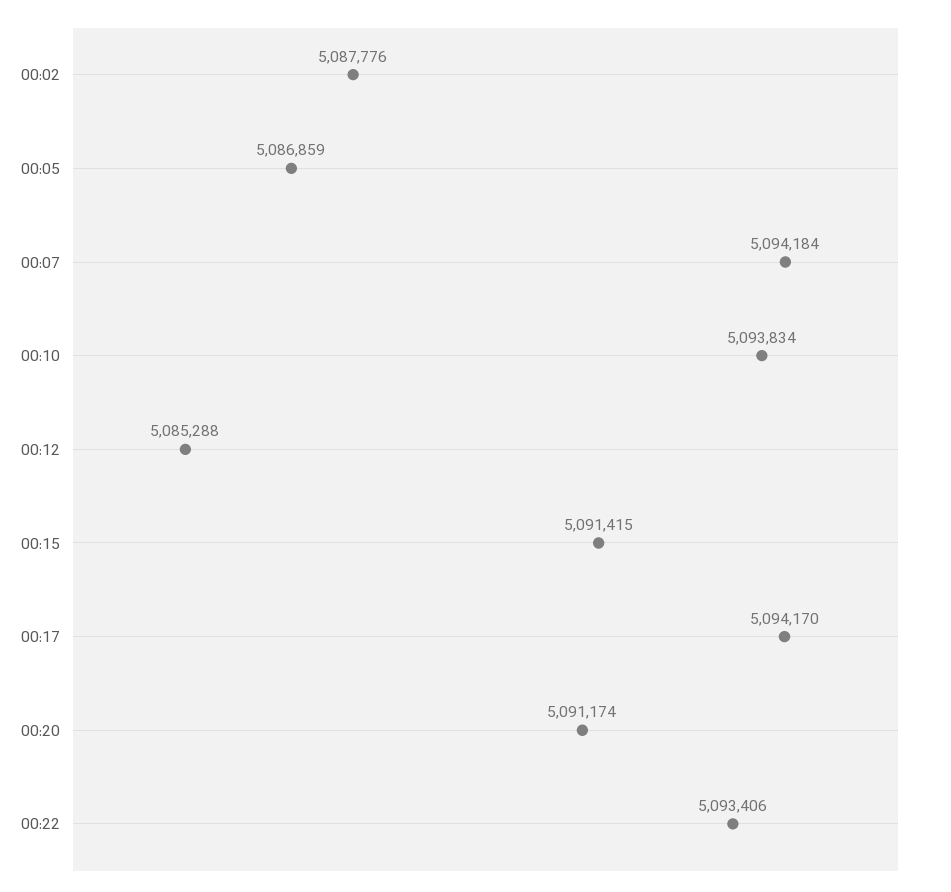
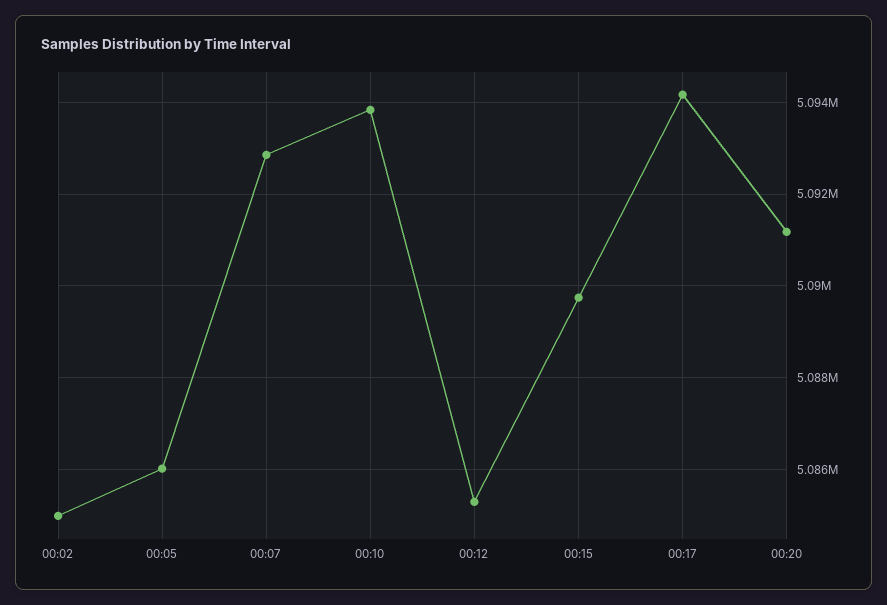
  {
-   "00:02": 5087776,
+   "00:02": 5085000,
-   "00:05": 5086859,
+   "00:05": 5086000,
-   "00:07": 5094184,
+   "00:07": 5092800,
    "00:10": 5093834,
    "00:12": 5085288,
-   "00:15": 5091415,
+   "00:15": 5089800,
    "00:17": 5094170,
-   "00:20": 5091174,
+   "00:20": 5091174
-   "00:22": 5093406
  }

